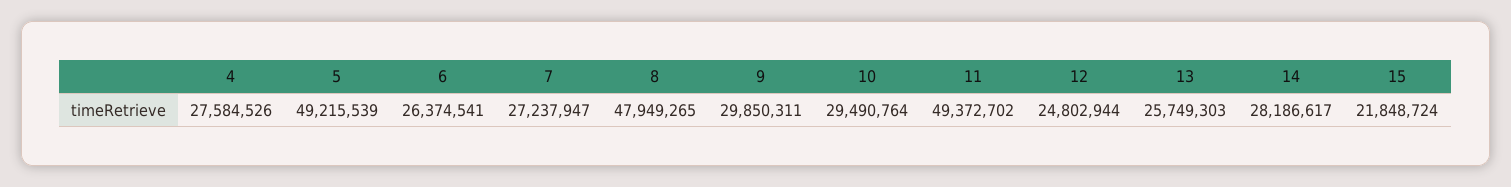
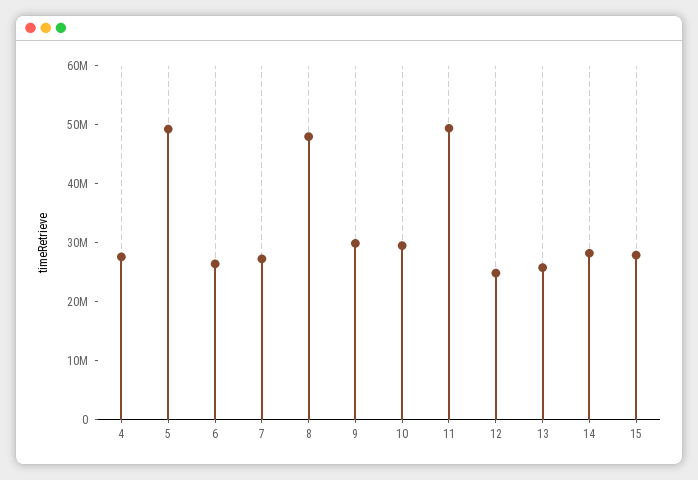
  {
    "4": 27584526,
    "5": 49215539,
    "6": 26374541,
    "7": 27237947,
    "8": 47949265,
    "9": 29850311,
    "10": 29490764,
    "11": 49372702,
    "12": 24802944,
    "13": 25749303,
    "14": 28186617,
-   "15": 21848724
+   "15": 28000000
  }

